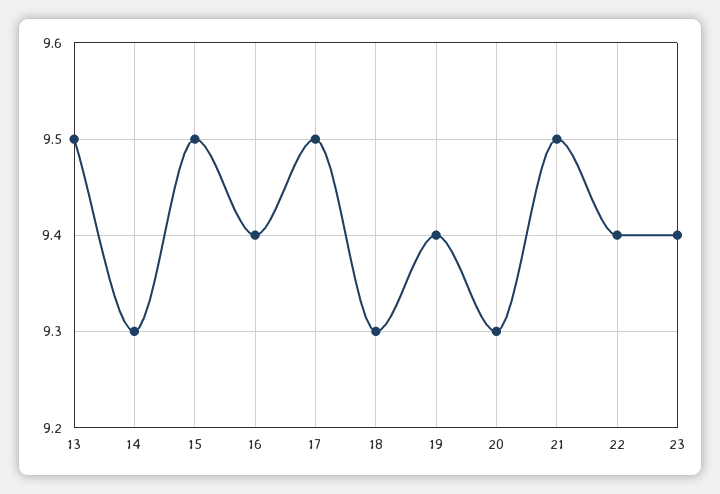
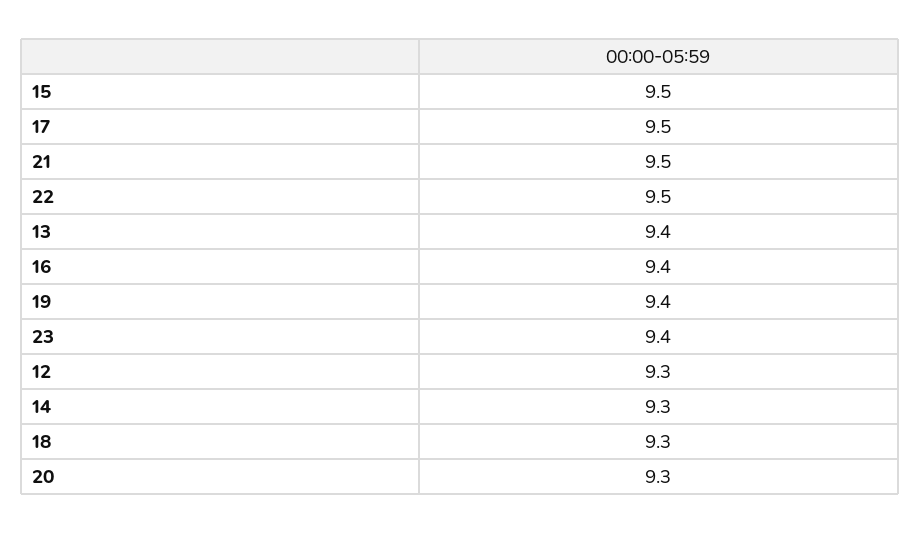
  {
-   "13": 9.5,
+   "13": 9.4,
    "14": 9.3,
    "15": 9.5,
    "16": 9.4,
    "17": 9.5,
    "18": 9.3,
    "19": 9.4,
    "20": 9.3,
    "21": 9.5,
-   "22": 9.4,
+   "22": 9.5,
-   "23": 9.4
+   "23": 9.4,
+   "12": 9.3
  }

